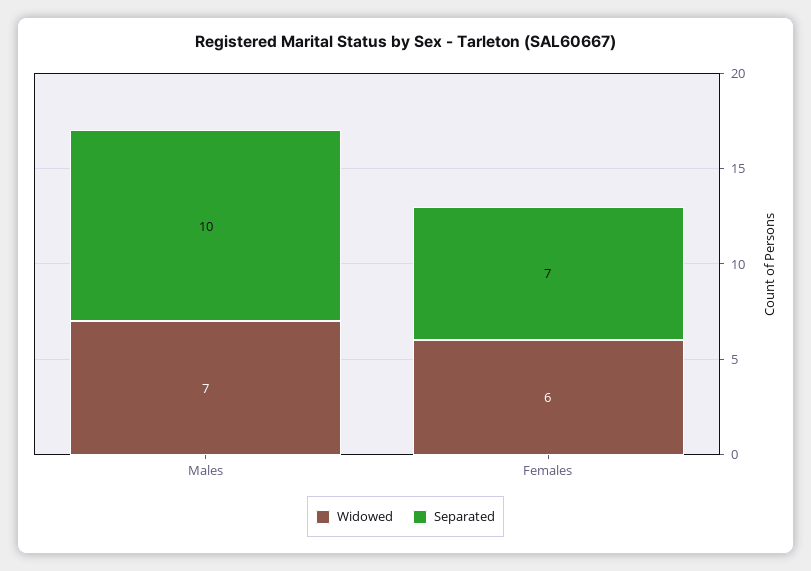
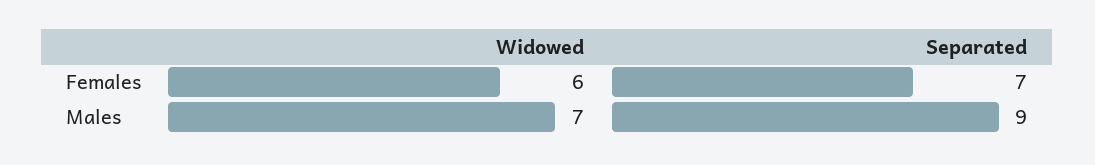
  {
    "Widowed": {
      "Males": 7,
      "Females": 6
    },
    "Separated": {
-     "Males": 10,
+     "Males": 9,
      "Females": 7
    }
  }

